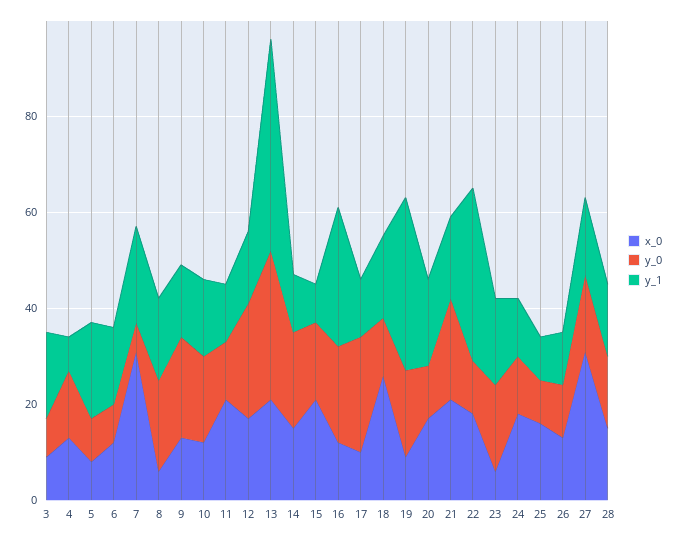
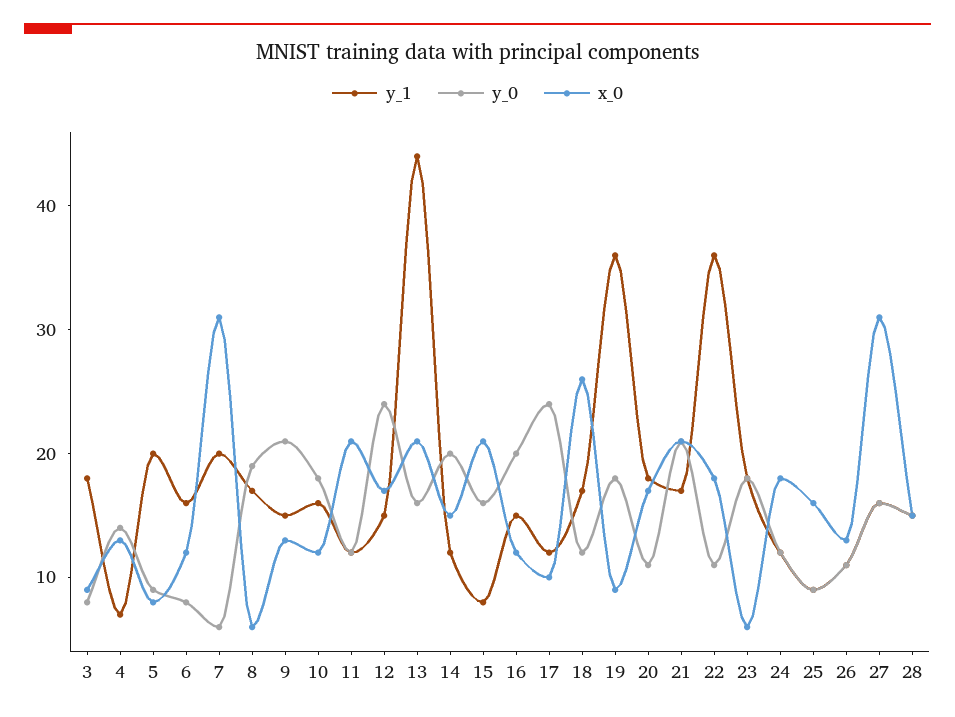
  {
    "x_0": {
      "3": 9,
      "4": 13,
      "5": 8,
      "6": 12,
      "7": 31,
      "8": 6,
      "9": 13,
      "10": 12,
      "11": 21,
      "12": 17,
      "13": 21,
      "14": 15,
      "15": 21,
      "16": 12,
      "17": 10,
      "18": 26,
      "19": 9,
      "20": 17,
      "21": 21,
      "22": 18,
      "23": 6,
      "24": 18,
      "25": 16,
      "26": 13,
      "27": 31,
      "28": 15
    },
    "y_0": {
      "3": 8,
      "4": 14,
      "5": 9,
      "6": 8,
      "7": 6,
      "8": 19,
      "9": 21,
      "10": 18,
      "11": 12,
      "12": 24,
-     "13": 30,
+     "13": 16,
      "14": 20,
      "15": 16,
      "16": 20,
      "17": 24,
      "18": 12,
      "19": 18,
      "20": 11,
      "21": 21,
      "22": 11,
      "23": 18,
      "24": 12,
      "25": 9,
      "26": 11,
      "27": 16,
      "28": 15
    },
    "y_1": {
      "3": 18,
      "4": 7,
      "5": 20,
      "6": 16,
      "7": 20,
      "8": 17,
      "9": 15,
      "10": 16,
      "11": 12,
      "12": 15,
      "13": 44,
      "14": 12,
      "15": 8,
-     "16": 30,
+     "16": 15,
      "17": 12,
      "18": 17,
      "19": 36,
      "20": 18,
      "21": 17,
      "22": 36,
      "23": 18,
      "24": 12,
      "25": 9,
      "26": 11,
      "27": 16,
      "28": 15
    }
  }

